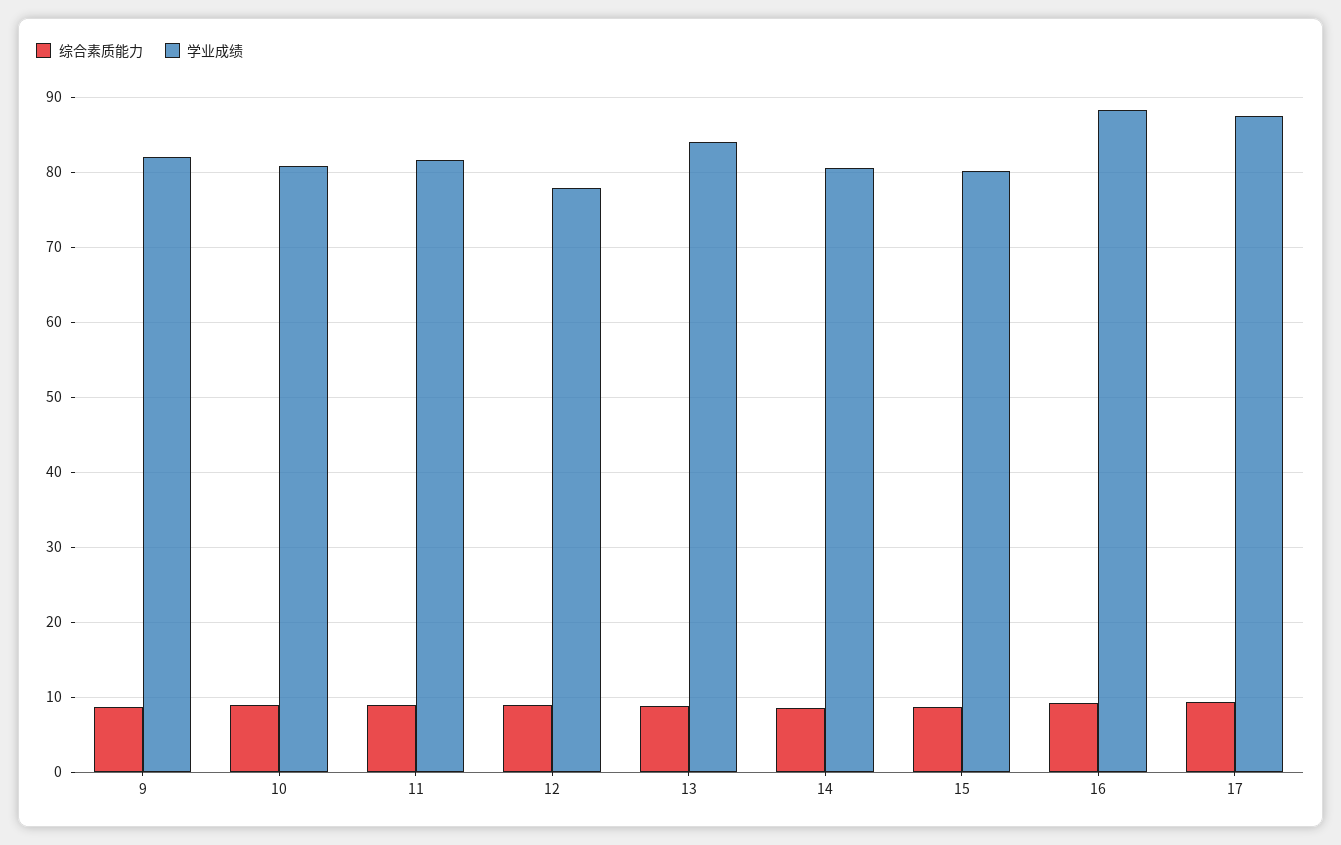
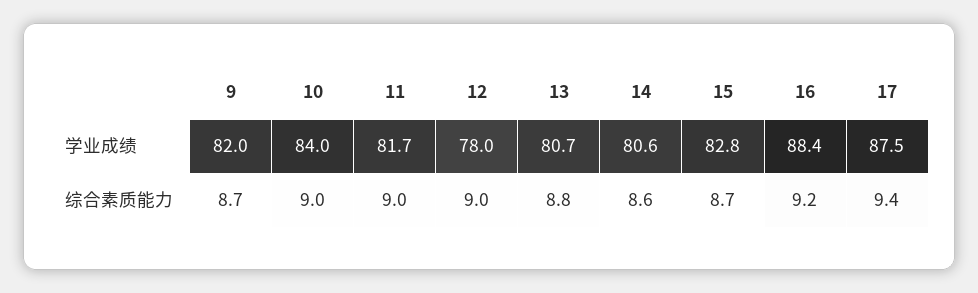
  {
    "综合素质能力": {
      "9": 8.7,
      "10": 9,
      "11": 9,
      "12": 9,
      "13": 8.8,
      "14": 8.6,
      "15": 8.7,
      "16": 9.2,
      "17": 9.4
    },
    "学业成绩": {
      "9": 82,
-     "10": 81,
+     "10": 84,
      "11": 81.7,
      "12": 78,
-     "13": 84,
+     "13": 80.7,
      "14": 80.6,
-     "15": 80,
+     "15": 82.8,
      "16": 88.4,
      "17": 87.5
    }
  }

